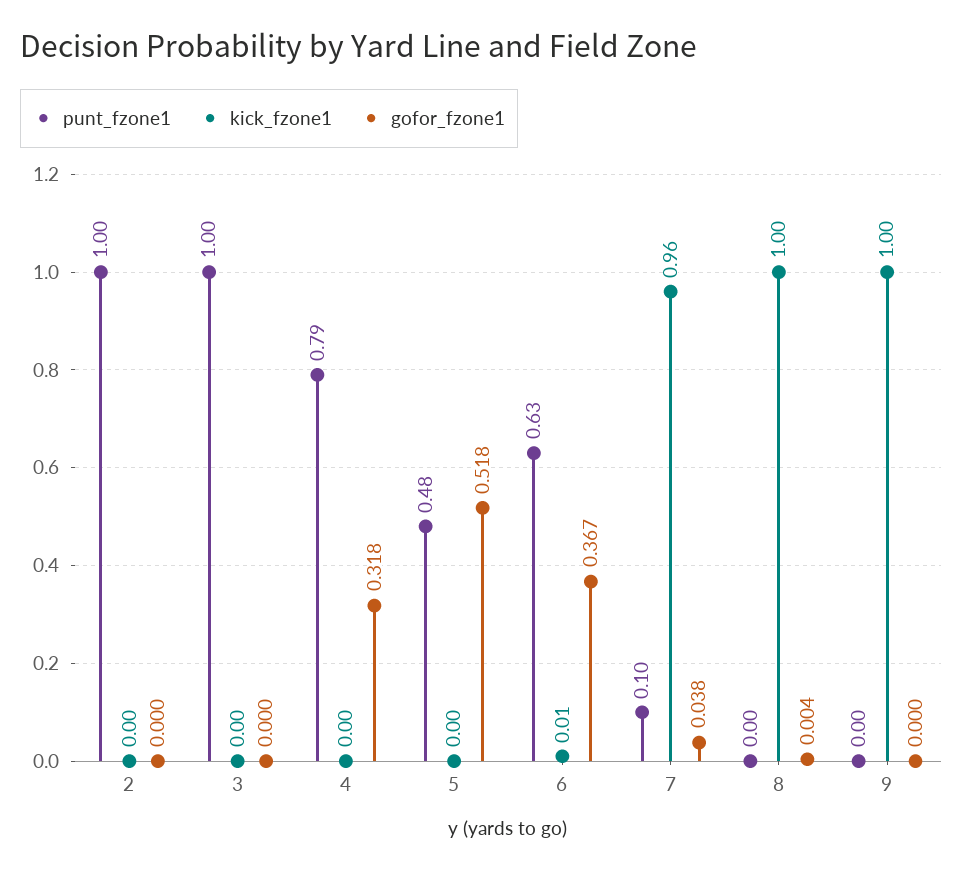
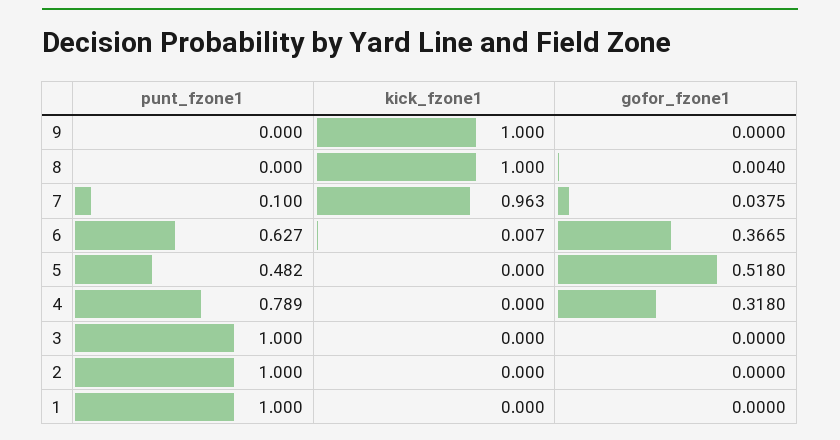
  {
    "punt_fzone1": {
      "2": 1,
      "3": 1,
      "4": 0.789,
      "5": 0.482,
      "6": 0.627,
      "7": 0.1,
      "8": 0,
-     "9": 0
+     "9": 0,
+     "1": 1
    },
    "kick_fzone1": {
      "2": 0,
      "3": 0,
      "4": 0,
      "5": 0,
      "6": 0.007,
      "7": 0.963,
      "8": 1,
-     "9": 1
+     "9": 1,
+     "1": 0
    },
    "gofor_fzone1": {
      "2": 0,
      "3": 0,
      "4": 0.318,
      "5": 0.518,
      "6": 0.3665,
      "7": 0.0375,
      "8": 0.004,
-     "9": 0
+     "9": 0,
+     "1": 0
    }
  }

